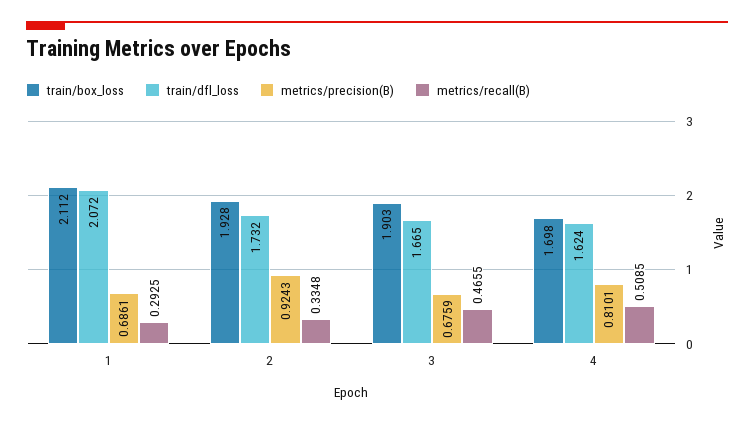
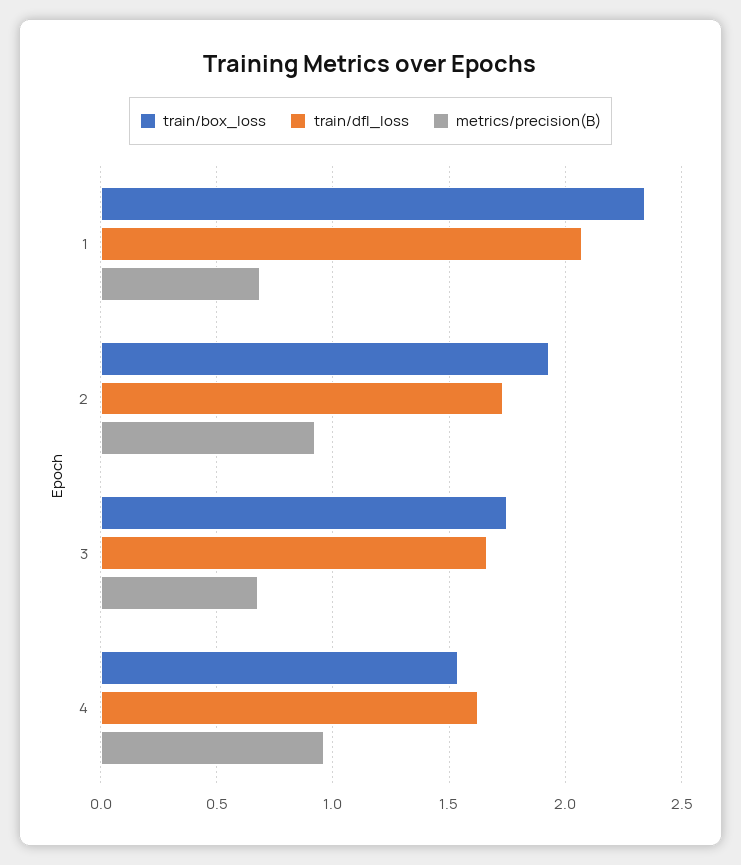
  {
    "train/box_loss": {
-     "1": 2.112,
+     "1": 2.35,
      "2": 1.928,
-     "3": 1.903,
+     "3": 1.75,
-     "4": 1.698
+     "4": 1.55
    },
    "train/dfl_loss": {
      "1": 2.072,
      "2": 1.732,
      "3": 1.665,
      "4": 1.624
    },
    "metrics/precision(B)": {
      "1": 0.6861,
      "2": 0.9243,
      "3": 0.6759,
-     "4": 0.8101
+     "4": 0.95
-   },
+   }
-   "metrics/recall(B)": {
-     "1": 0.2925,
-     "2": 0.3348,
-     "3": 0.4655,
-     "4": 0.5085
-   }
  }

